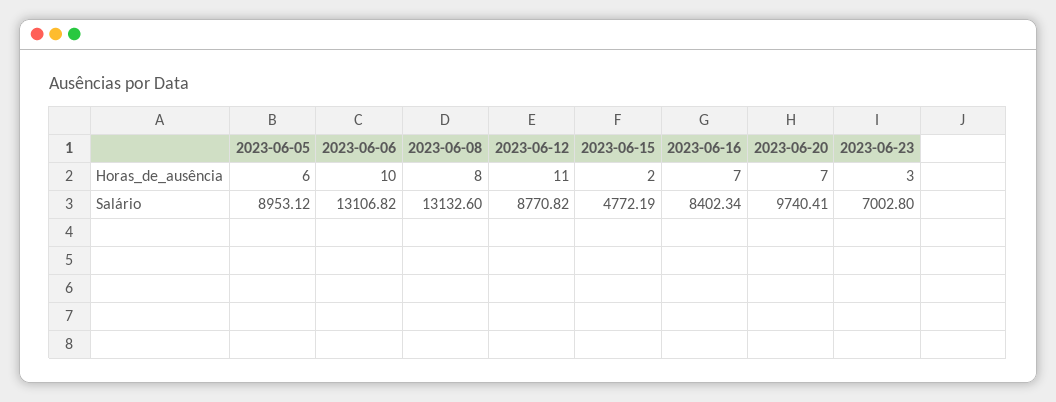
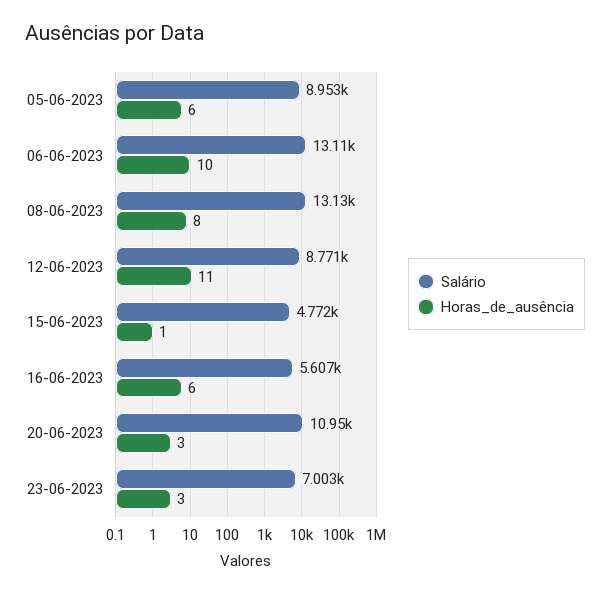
  {
    "Horas_de_ausência": {
      "2023-06-05": 6,
      "2023-06-06": 10,
      "2023-06-08": 8,
      "2023-06-12": 11,
-     "2023-06-15": 2,
+     "2023-06-15": 1,
-     "2023-06-16": 7,
+     "2023-06-16": 6,
-     "2023-06-20": 7,
+     "2023-06-20": 3,
      "2023-06-23": 3
    },
    "Salário": {
      "2023-06-05": 8953.12,
      "2023-06-06": 13106.82,
      "2023-06-08": 13132.6,
      "2023-06-12": 8770.82,
      "2023-06-15": 4772.19,
-     "2023-06-16": 8402.34,
+     "2023-06-16": 5607,
-     "2023-06-20": 9740.41,
+     "2023-06-20": 10950,
      "2023-06-23": 7002.8
    }
  }

